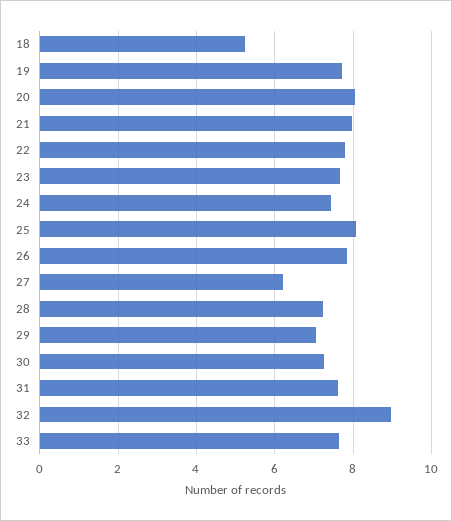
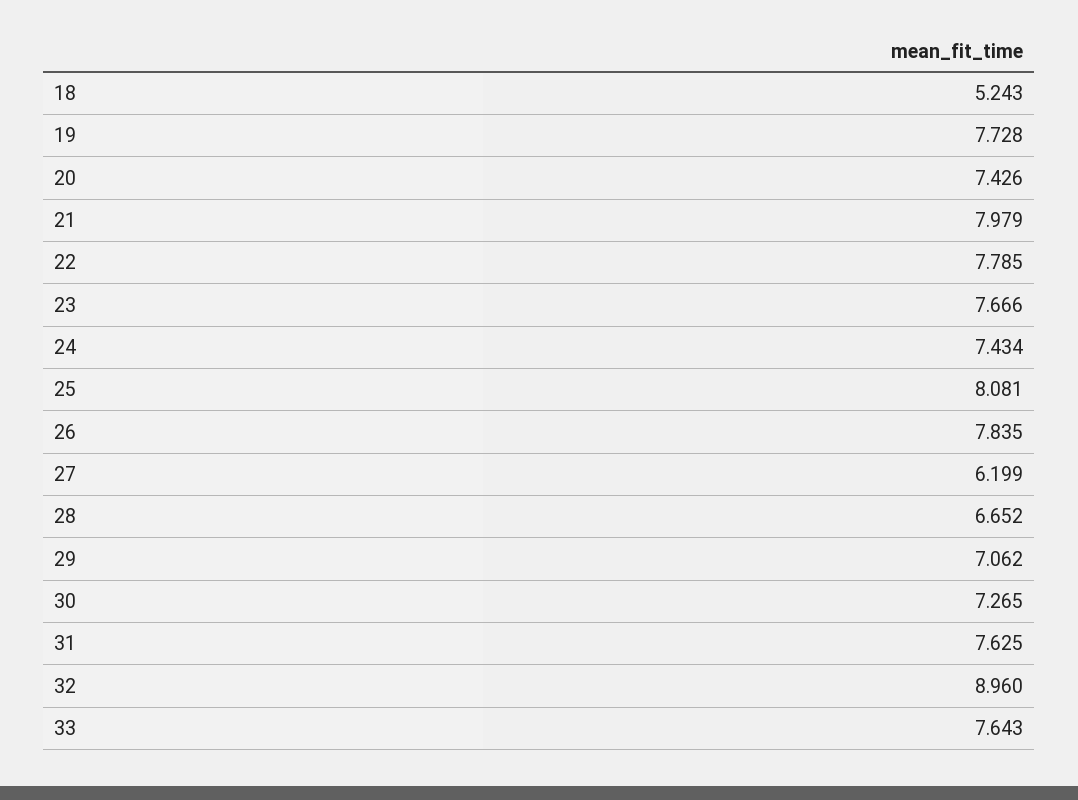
  {
    "18": 5.243,
    "19": 7.728,
-   "20": 8,
+   "20": 7.426,
    "21": 7.979,
    "22": 7.785,
    "23": 7.666,
    "24": 7.434,
    "25": 8.081,
    "26": 7.835,
    "27": 6.199,
-   "28": 7.2,
+   "28": 6.652,
    "29": 7.062,
    "30": 7.265,
    "31": 7.625,
    "32": 8.96,
    "33": 7.643
  }

